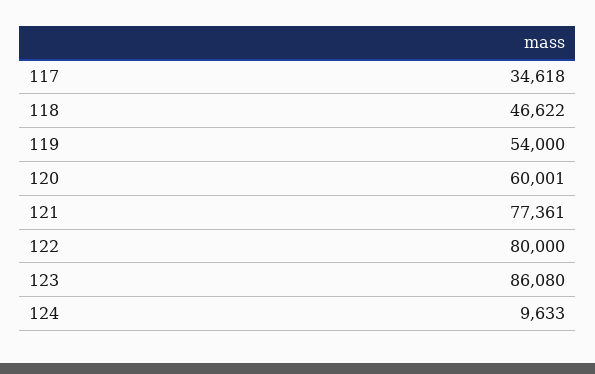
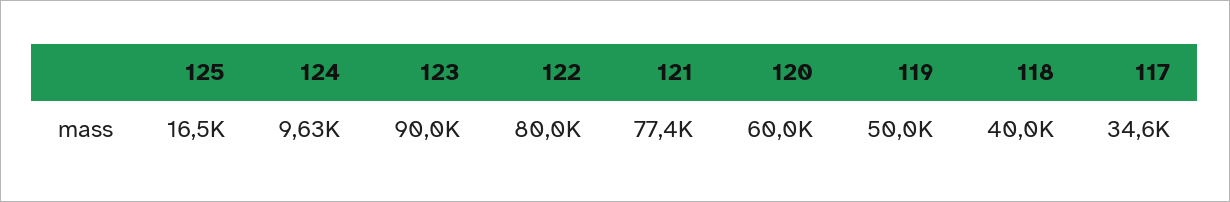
  {
    "117": 34618,
-   "118": 46622,
+   "118": 40000,
-   "119": 54000,
+   "119": 50000,
    "120": 60001,
    "121": 77361,
    "122": 80000,
-   "123": 86080,
+   "123": 90000,
-   "124": 9633
+   "124": 9633,
+   "125": 16500
  }

